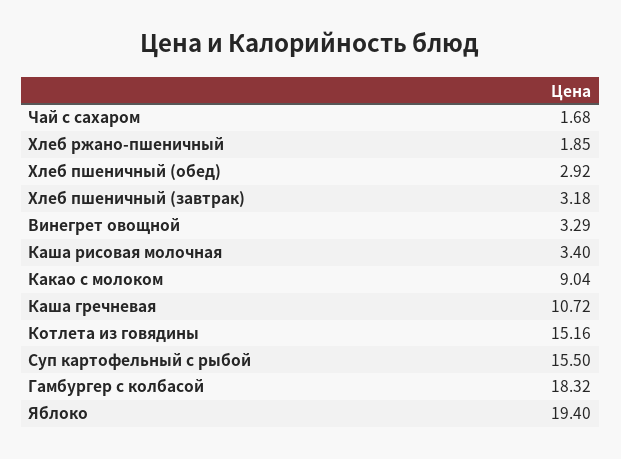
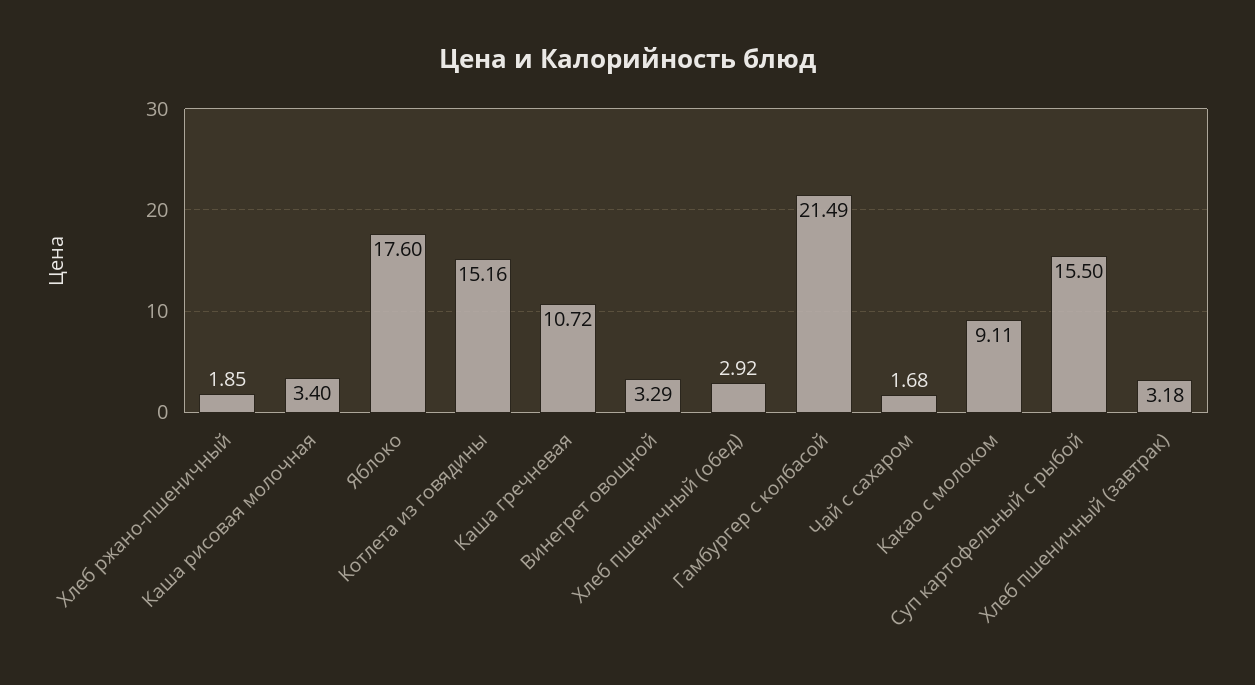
  {
    "Чай с сахаром": 1.68,
    "Хлеб ржано-пшеничный": 1.85,
    "Хлеб пшеничный (обед)": 2.92,
    "Хлеб пшеничный (завтрак)": 3.18,
    "Винегрет овощной": 3.29,
    "Каша рисовая молочная": 3.4,
-   "Какао с молоком": 9.04,
+   "Какао с молоком": 9.11,
    "Каша гречневая": 10.72,
    "Котлета из говядины": 15.16,
    "Суп картофельный с рыбой": 15.5,
-   "Гамбургер с колбасой": 18.32,
+   "Гамбургер с колбасой": 21.49,
-   "Яблоко": 19.4
+   "Яблоко": 17.6
  }

